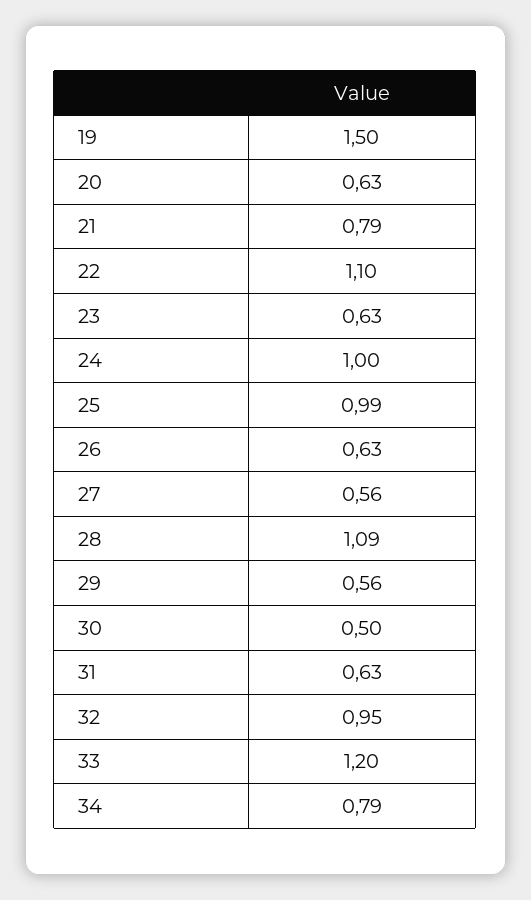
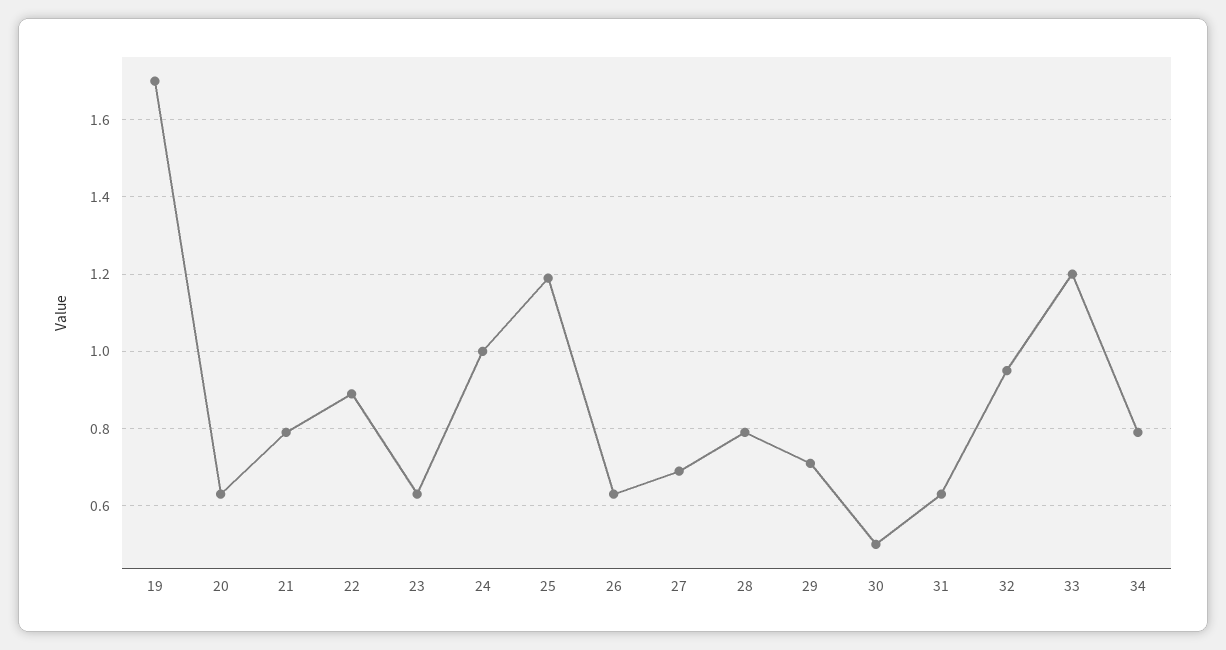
  {
-   "19": 1.5,
+   "19": 1.7,
    "20": 0.63,
    "21": 0.79,
-   "22": 1.1,
+   "22": 0.9,
    "23": 0.63,
    "24": 1,
-   "25": 0.99,
+   "25": 1.2,
    "26": 0.63,
-   "27": 0.56,
+   "27": 0.7,
-   "28": 1.09,
+   "28": 0.8,
-   "29": 0.56,
+   "29": 0.7,
    "30": 0.5,
    "31": 0.63,
    "32": 0.95,
    "33": 1.2,
    "34": 0.79
  }

